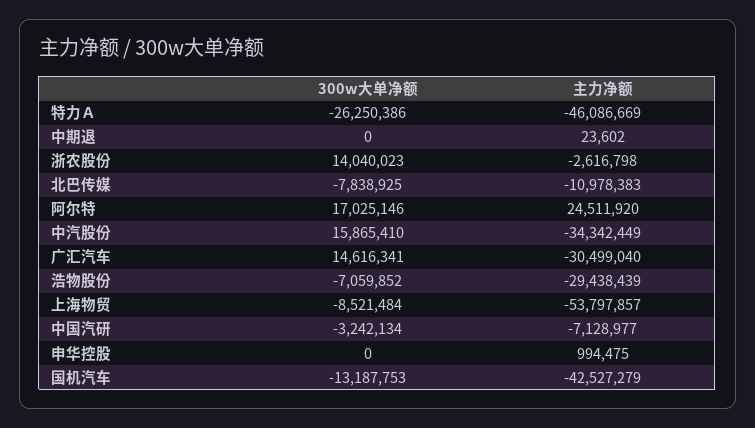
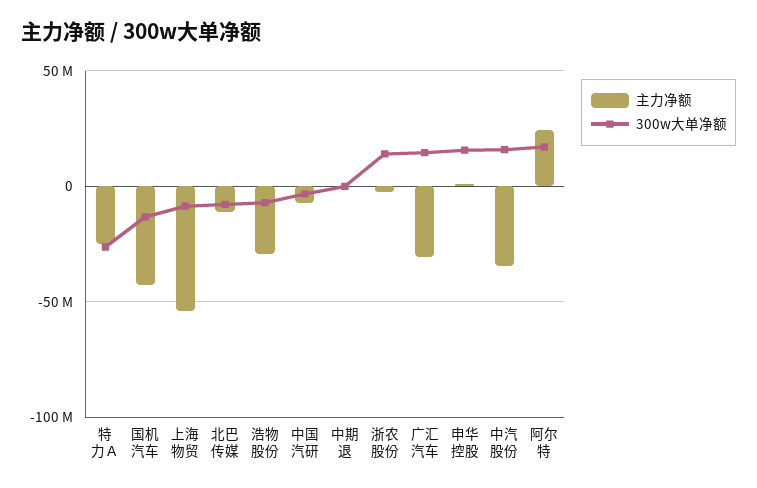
  {
    "300w大单净额": {
      "特力Ａ": -26250386,
      "中期退": 0,
      "浙农股份": 14040023,
      "北巴传媒": -7838925,
      "阿尔特": 17025146,
      "中汽股份": 15865410,
      "广汇汽车": 14616341,
      "浩物股份": -7059852,
      "上海物贸": -8521484,
      "中国汽研": -3242134,
-     "申华控股": 0,
+     "申华控股": 15000000,
      "国机汽车": -13187753
    },
    "主力净额": {
-     "特力Ａ": -46086669,
+     "特力Ａ": -25000000,
      "中期退": 23602,
      "浙农股份": -2616798,
      "北巴传媒": -10978383,
      "阿尔特": 24511920,
      "中汽股份": -34342449,
      "广汇汽车": -30499040,
      "浩物股份": -29438439,
      "上海物贸": -53797857,
      "中国汽研": -7128977,
      "申华控股": 994475,
      "国机汽车": -42527279
    }
  }

